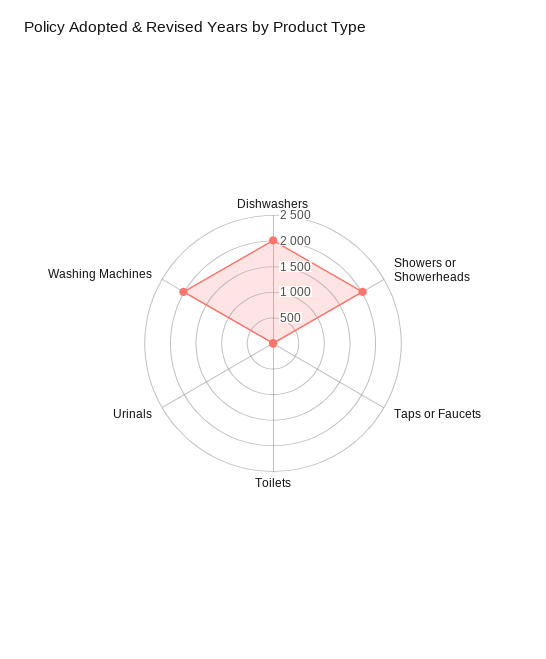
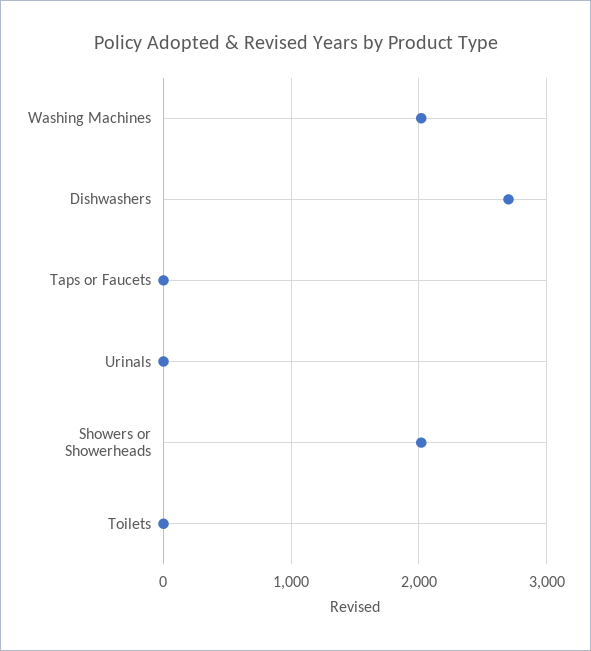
  {
-   "Dishwashers": 2000,
+   "Dishwashers": 2700,
    "Showers or Showerheads": 2000,
    "Taps or Faucets": 0,
    "Toilets": 0,
    "Urinals": 0,
    "Washing Machines": 2000
  }

